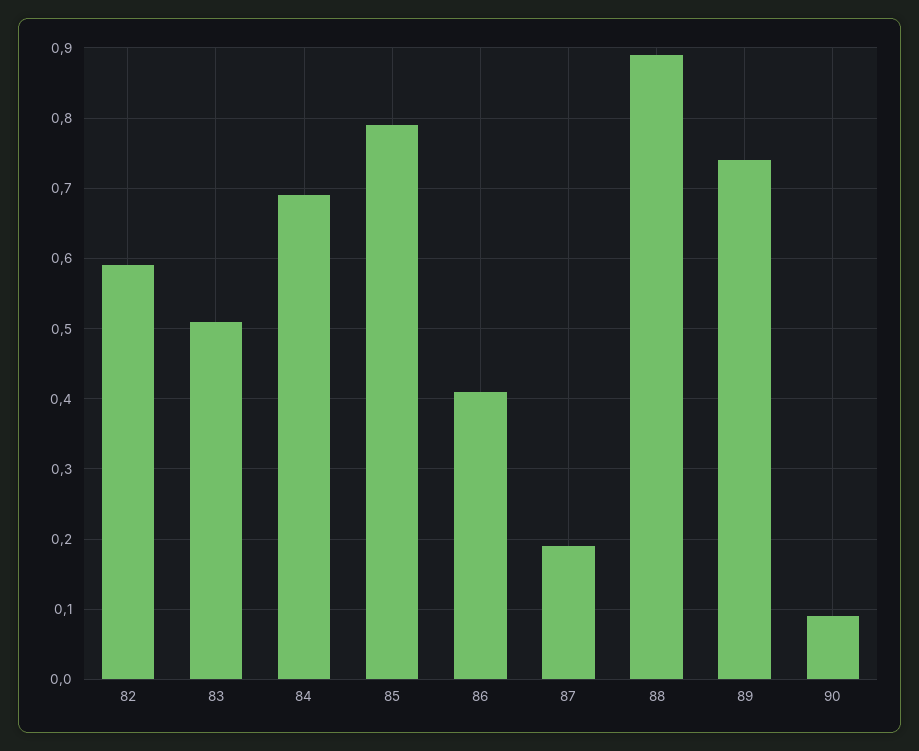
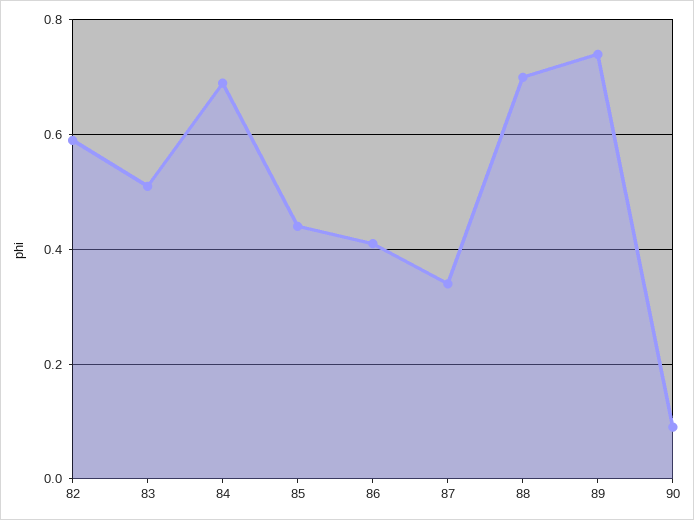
  {
    "82": 0.59,
    "83": 0.51,
    "84": 0.69,
-   "85": 0.79,
+   "85": 0.45,
    "86": 0.41,
-   "87": 0.19,
+   "87": 0.35,
-   "88": 0.89,
+   "88": 0.7,
    "89": 0.74,
    "90": 0.09
  }

